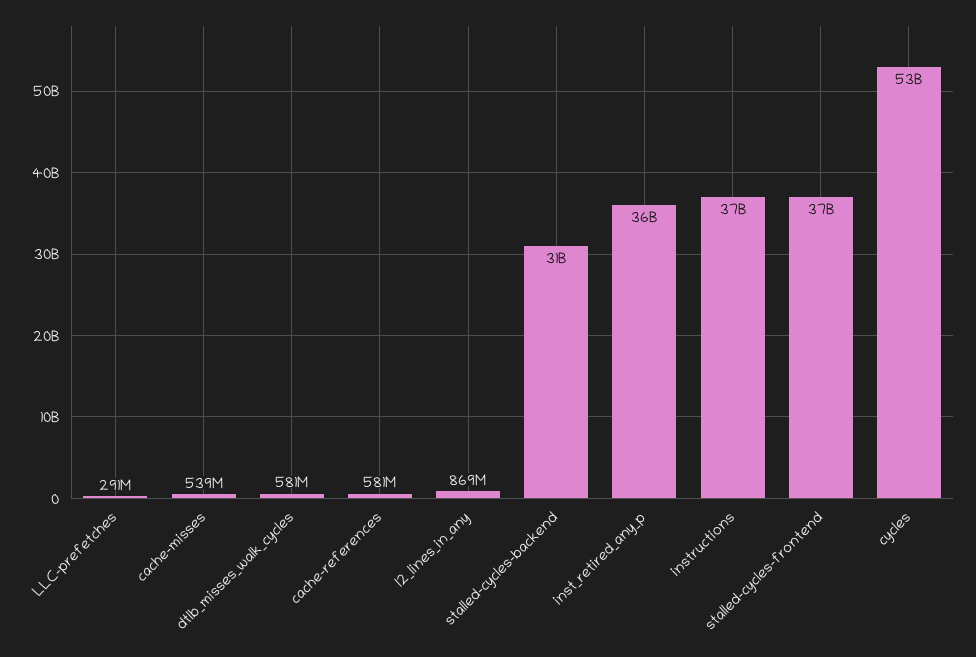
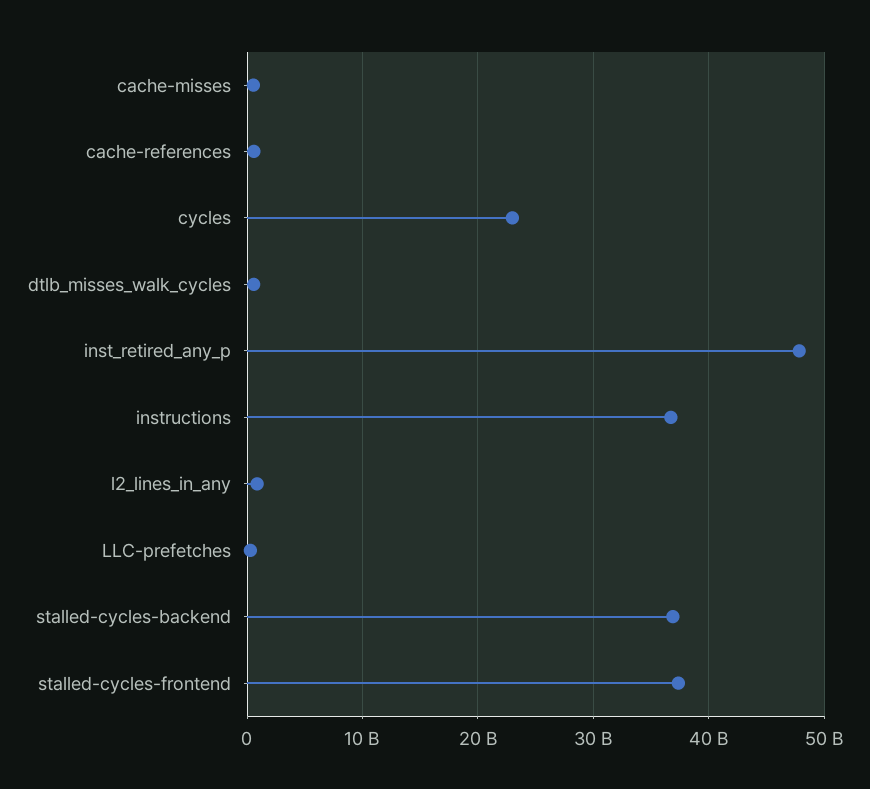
  {
    "LLC-prefetches": 291000000,
    "cache-misses": 539000000,
    "dtlb_misses_walk_cycles": 581000000,
    "cache-references": 581000000,
    "l2_lines_in_any": 869000000,
-   "stalled-cycles-backend": 31000000000,
+   "stalled-cycles-backend": 37000000000,
-   "inst_retired_any_p": 36000000000,
+   "inst_retired_any_p": 48000000000,
    "instructions": 37000000000,
    "stalled-cycles-frontend": 37000000000,
-   "cycles": 53000000000
+   "cycles": 23000000000
  }

